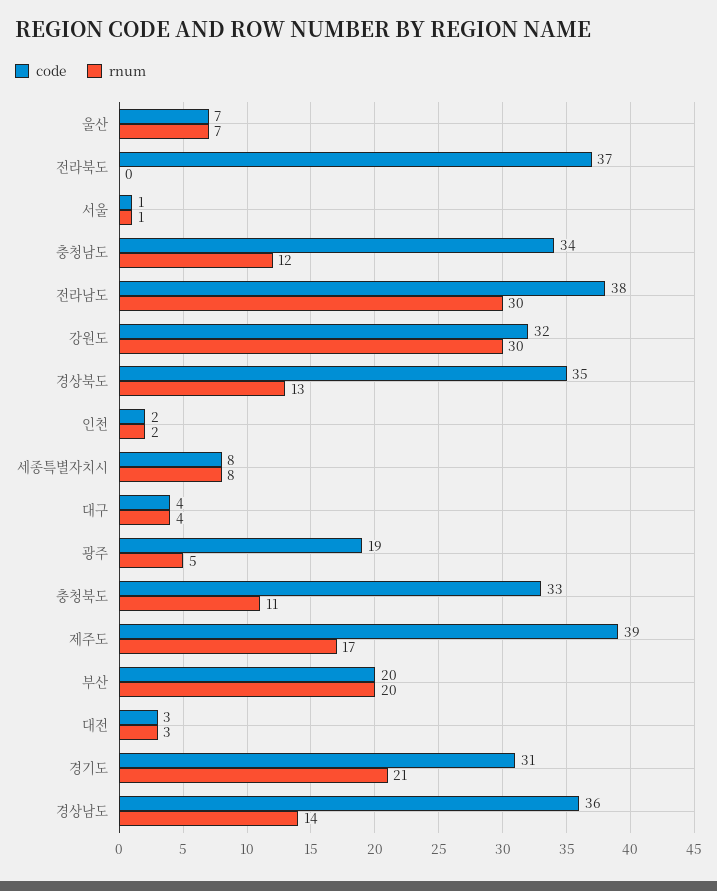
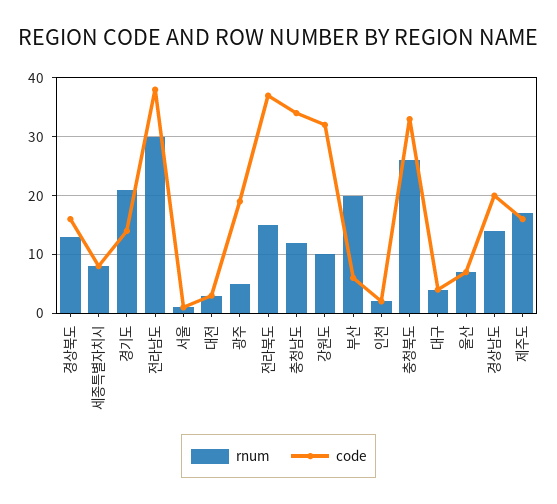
  {
    "code": {
      "울산": 7,
      "전라북도": 37,
      "서울": 1,
      "충청남도": 34,
      "전라남도": 38,
      "강원도": 32,
-     "경상북도": 35,
+     "경상북도": 15,
      "인천": 2,
      "세종특별자치시": 8,
      "대구": 4,
      "광주": 19,
      "충청북도": 33,
-     "제주도": 39,
+     "제주도": 15,
-     "부산": 20,
+     "부산": 5,
      "대전": 3,
-     "경기도": 31,
+     "경기도": 15,
-     "경상남도": 36
+     "경상남도": 20
    },
    "rnum": {
      "울산": 7,
-     "전라북도": 0,
+     "전라북도": 15,
      "서울": 1,
      "충청남도": 12,
      "전라남도": 30,
-     "강원도": 30,
+     "강원도": 10,
      "경상북도": 13,
      "인천": 2,
      "세종특별자치시": 8,
      "대구": 4,
      "광주": 5,
-     "충청북도": 11,
+     "충청북도": 25,
      "제주도": 17,
      "부산": 20,
      "대전": 3,
      "경기도": 21,
      "경상남도": 14
    }
  }

